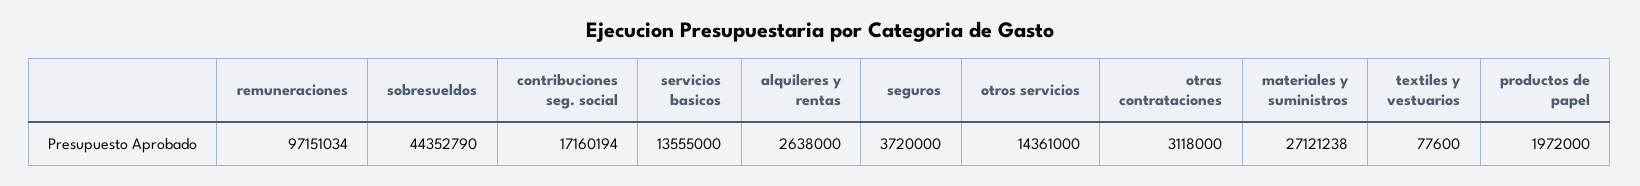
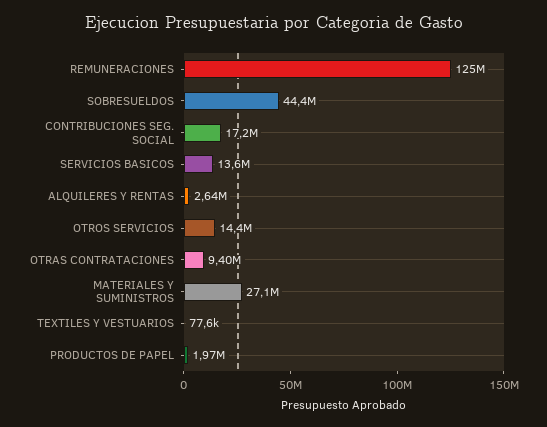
  {
-   "remuneraciones": 97151034,
+   "remuneraciones": 125000000,
    "sobresueldos": 44352790,
    "contribuciones seg. social": 17160194,
    "servicios basicos": 13555000,
    "alquileres y rentas": 2638000,
-   "seguros": 3720000,
    "otros servicios": 14361000,
-   "otras contrataciones": 3118000,
+   "otras contrataciones": 9400000,
    "materiales y suministros": 27121238,
    "textiles y vestuarios": 77600,
    "productos de papel": 1972000
  }

